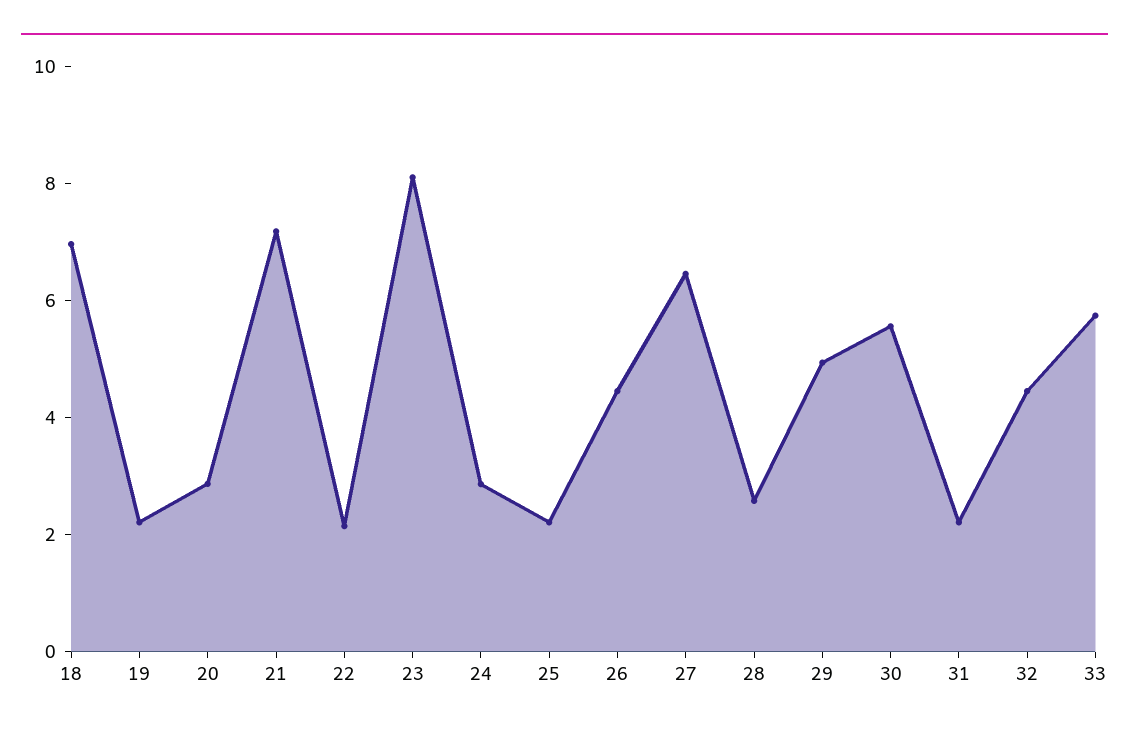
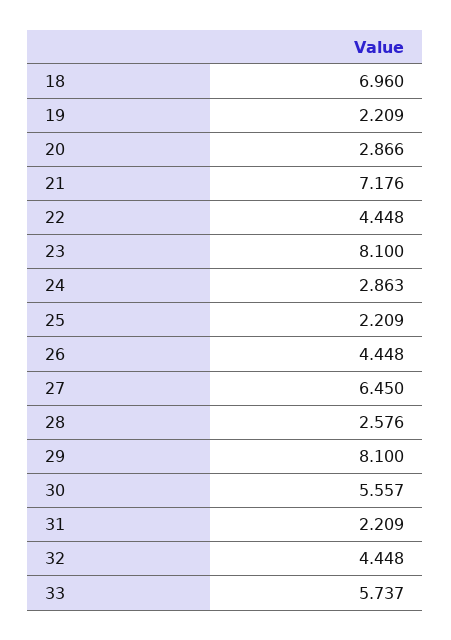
  {
    "18": 6.96,
    "19": 2.209,
    "20": 2.866,
    "21": 7.176,
-   "22": 2,
+   "22": 4.448,
    "23": 8.1,
    "24": 2.863,
    "25": 2.209,
    "26": 4.448,
    "27": 6.45,
    "28": 2.576,
-   "29": 5,
+   "29": 8.1,
    "30": 5.557,
    "31": 2.209,
    "32": 4.448,
    "33": 5.737
  }

